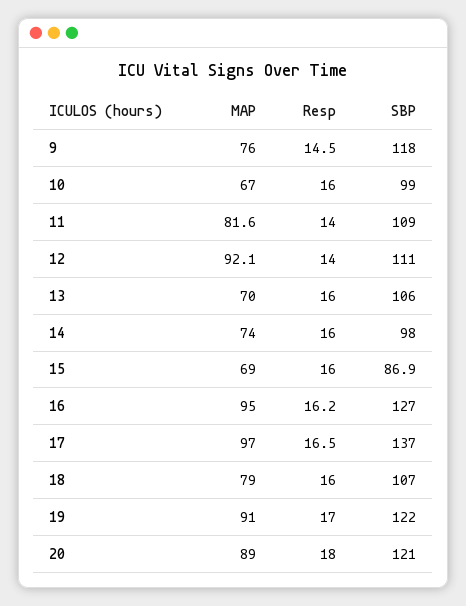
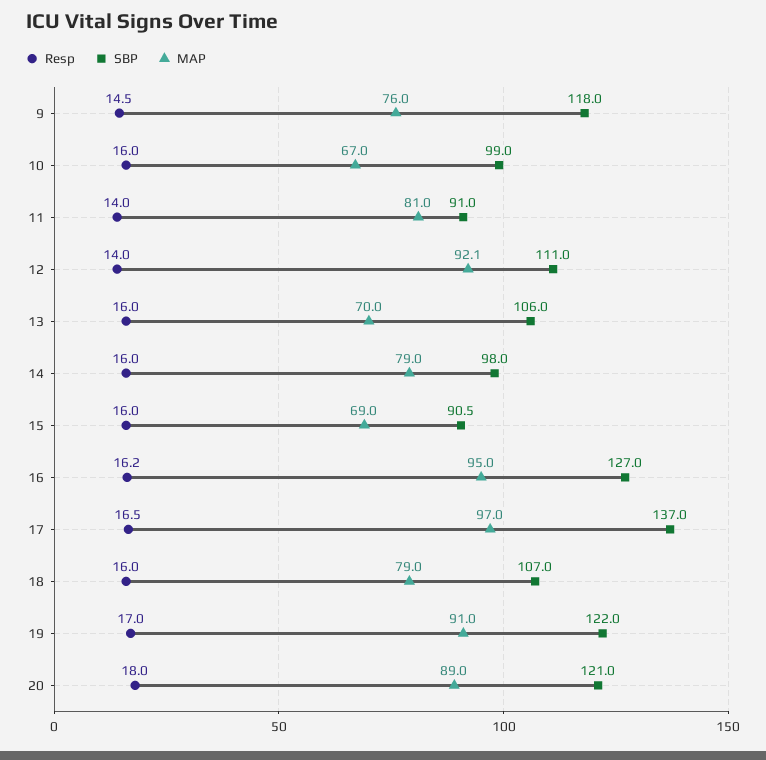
  {
    "MAP": {
      "9": 76,
      "10": 67,
-     "11": 81.6,
+     "11": 81,
      "12": 92.1,
      "13": 70,
-     "14": 74,
+     "14": 79,
      "15": 69,
      "16": 95,
      "17": 97,
      "18": 79,
      "19": 91,
      "20": 89
    },
    "Resp": {
      "9": 14.5,
      "10": 16,
      "11": 14,
      "12": 14,
      "13": 16,
      "14": 16,
      "15": 16,
      "16": 16.2,
      "17": 16.5,
      "18": 16,
      "19": 17,
      "20": 18
    },
    "SBP": {
      "9": 118,
      "10": 99,
-     "11": 109,
+     "11": 91,
      "12": 111,
      "13": 106,
      "14": 98,
-     "15": 86.9,
+     "15": 90.5,
      "16": 127,
      "17": 137,
      "18": 107,
      "19": 122,
      "20": 121
    }
  }

